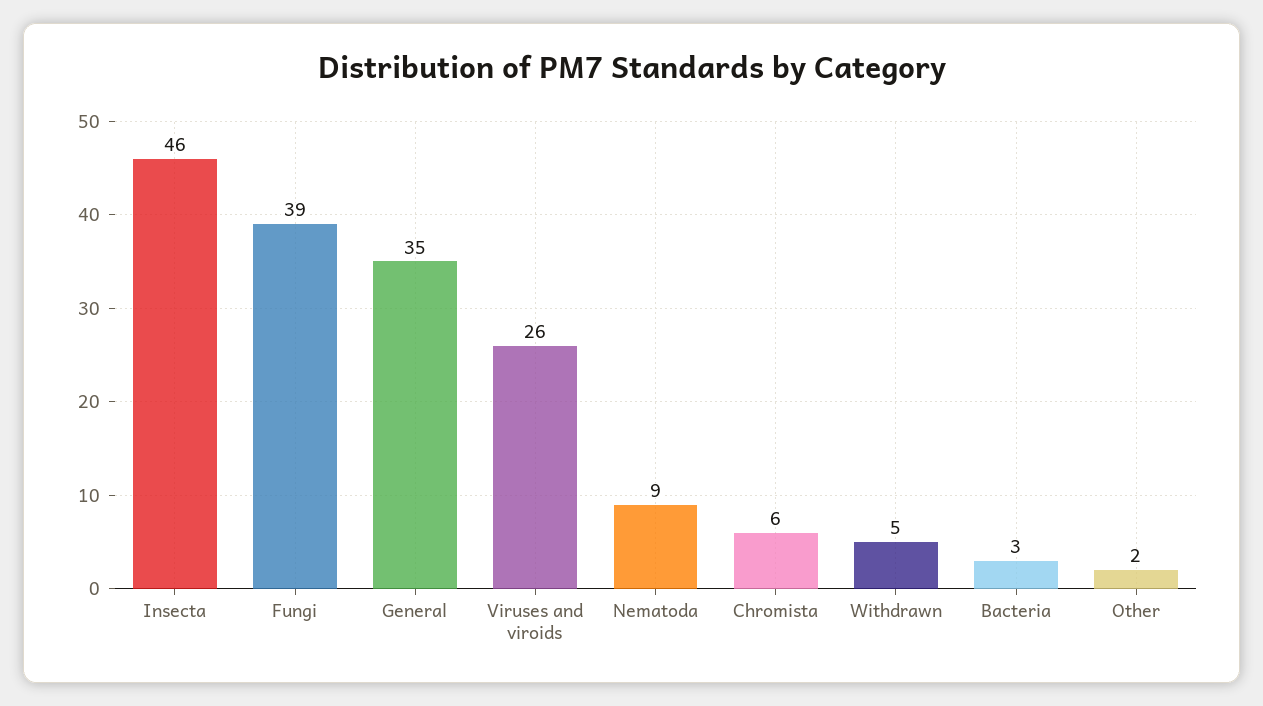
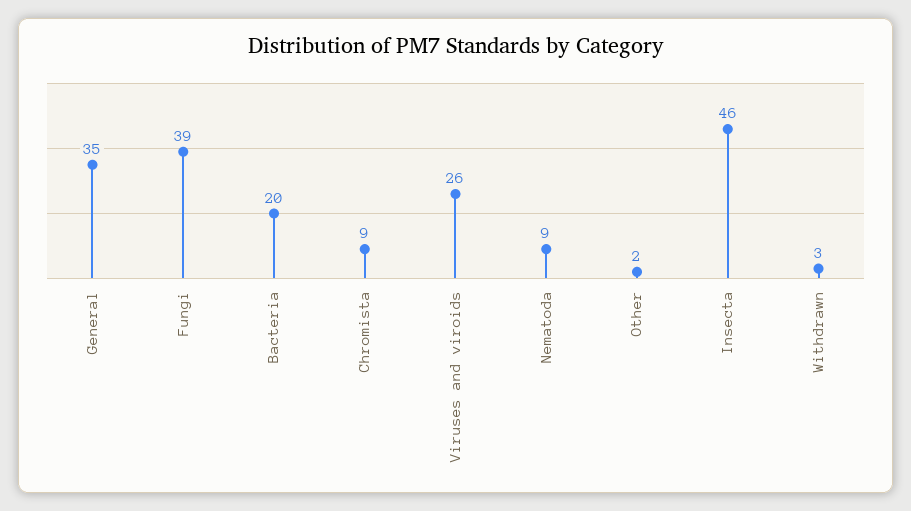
  {
    "Insecta": 46,
    "Fungi": 39,
    "General": 35,
    "Viruses and viroids": 26,
    "Nematoda": 9,
-   "Chromista": 6,
+   "Chromista": 9,
-   "Withdrawn": 5,
+   "Withdrawn": 3,
-   "Bacteria": 3,
+   "Bacteria": 20,
    "Other": 2
  }

